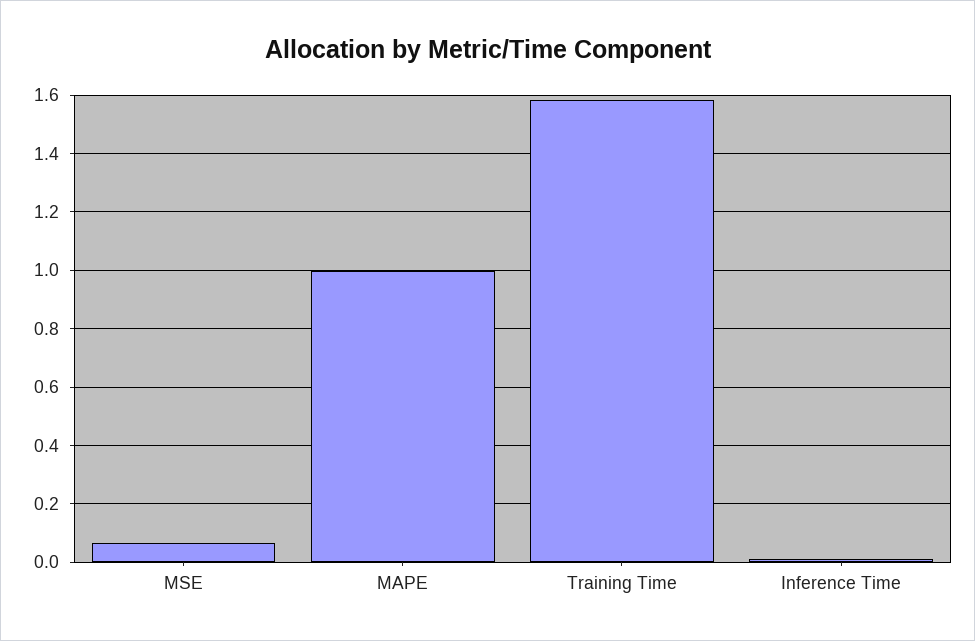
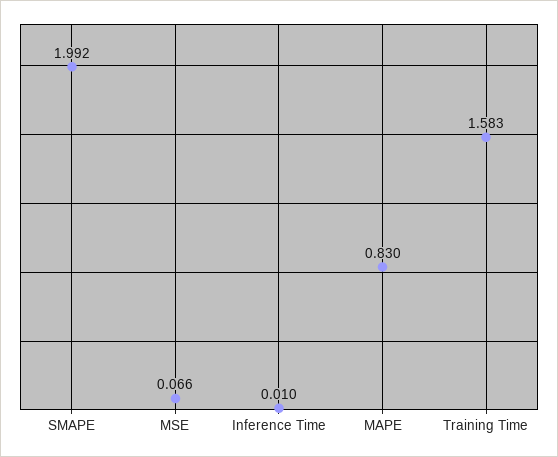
  {
    "MSE": 0.066,
-   "MAPE": 1,
+   "MAPE": 0.83,
    "Training Time": 1.583,
-   "Inference Time": 0.01
+   "Inference Time": 0.01,
+   "SMAPE": 1.992
  }

